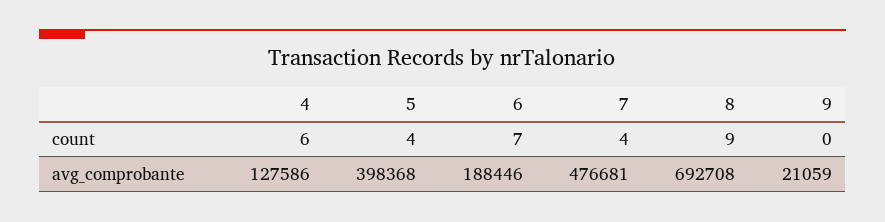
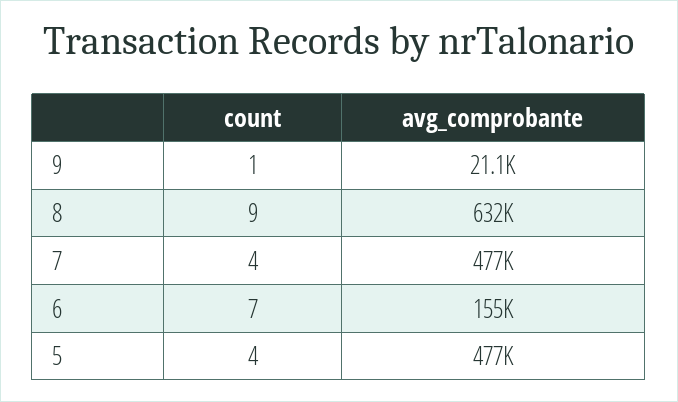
  {
-   "4": {
-     "count": 6,
-     "avg_comprobante": 127586
-   },
    "5": {
      "count": 4,
-     "avg_comprobante": 398368
+     "avg_comprobante": 477000
    },
    "6": {
      "count": 7,
-     "avg_comprobante": 188446
+     "avg_comprobante": 155000
    },
    "7": {
      "count": 4,
      "avg_comprobante": 476681
    },
    "8": {
      "count": 9,
-     "avg_comprobante": 692708
+     "avg_comprobante": 632000
    },
    "9": {
-     "count": 0,
+     "count": 1,
      "avg_comprobante": 21059
    }
  }

